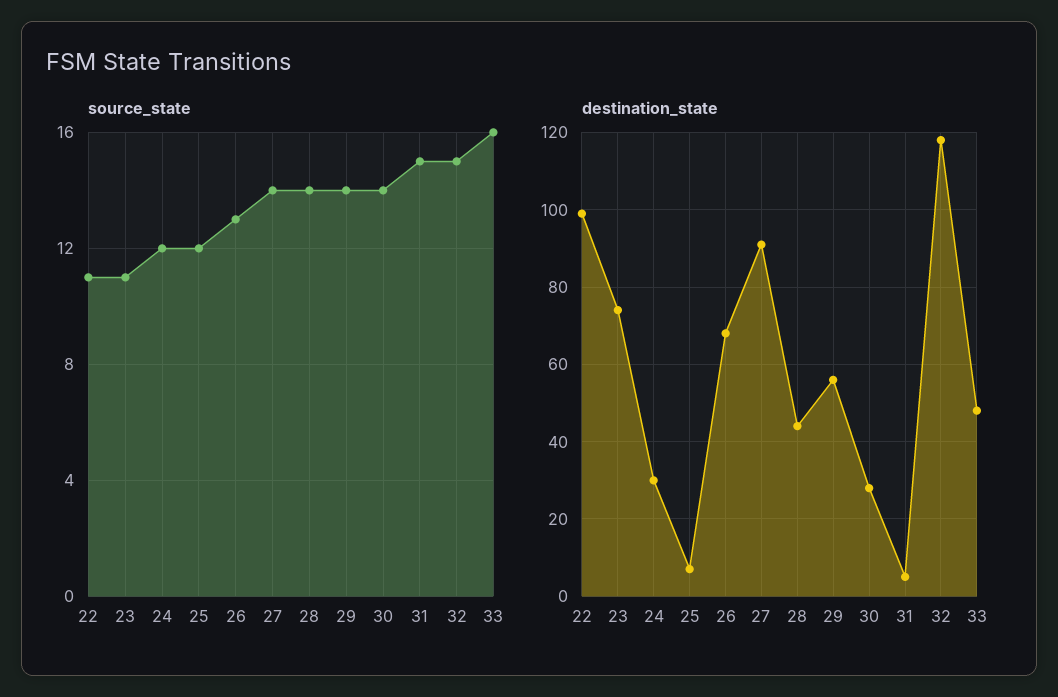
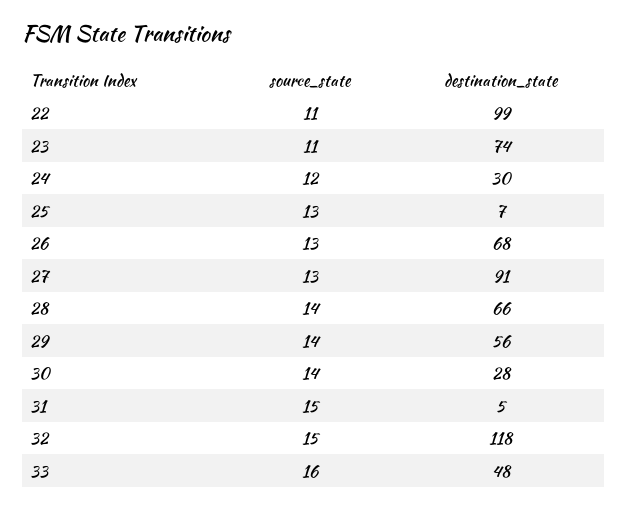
  {
    "source_state": {
      "22": 11,
      "23": 11,
      "24": 12,
-     "25": 12,
+     "25": 13,
      "26": 13,
-     "27": 14,
+     "27": 13,
      "28": 14,
      "29": 14,
      "30": 14,
      "31": 15,
      "32": 15,
      "33": 16
    },
    "destination_state": {
      "22": 99,
      "23": 74,
      "24": 30,
      "25": 7,
      "26": 68,
      "27": 91,
-     "28": 45,
+     "28": 66,
      "29": 56,
      "30": 28,
      "31": 5,
      "32": 118,
      "33": 48
    }
  }

